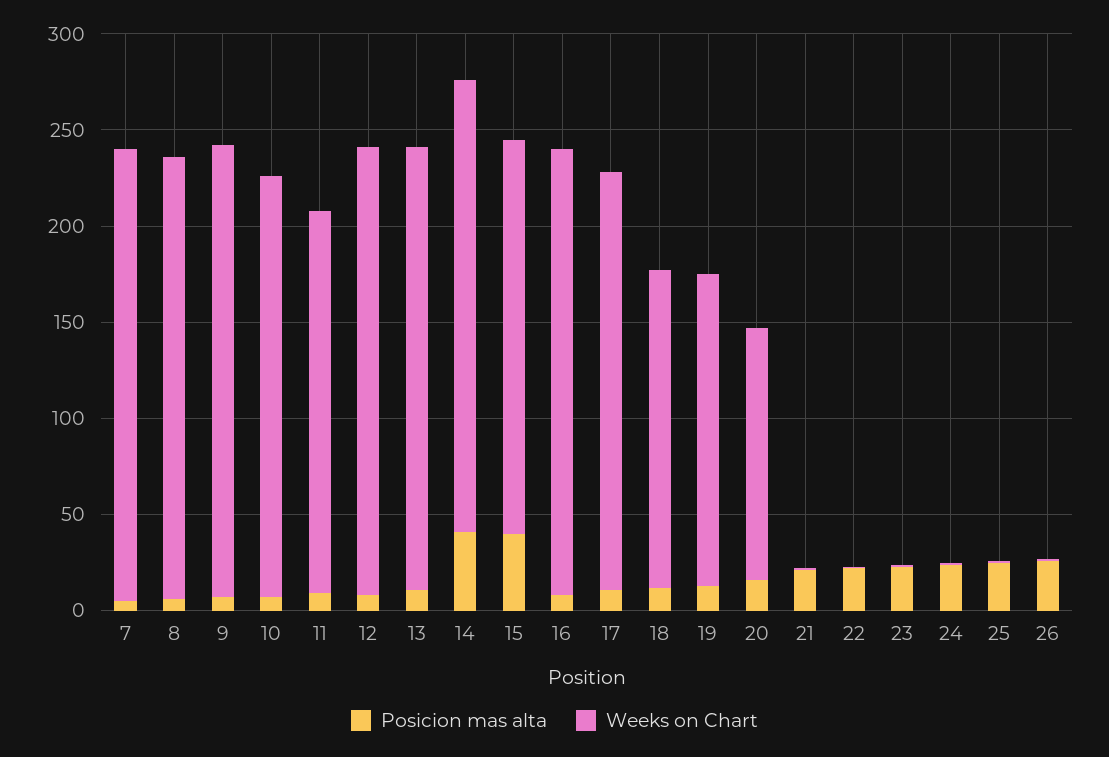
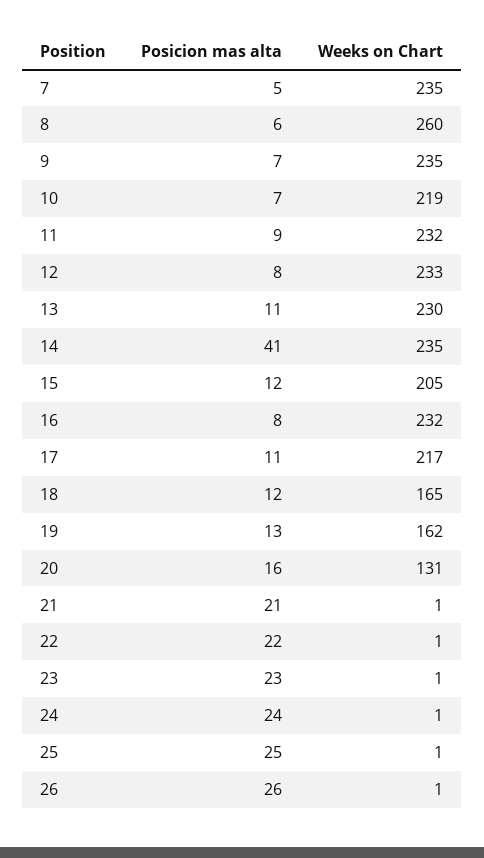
  {
    "Posicion mas alta": {
      "7": 5,
      "8": 6,
      "9": 7,
      "10": 7,
      "11": 9,
      "12": 8,
      "13": 11,
      "14": 41,
-     "15": 40,
+     "15": 12,
      "16": 8,
      "17": 11,
      "18": 12,
      "19": 13,
      "20": 16,
      "21": 21,
      "22": 22,
      "23": 23,
      "24": 24,
      "25": 25,
      "26": 26
    },
    "Weeks on Chart": {
      "7": 235,
-     "8": 230,
+     "8": 260,
      "9": 235,
      "10": 219,
-     "11": 200,
+     "11": 232,
      "12": 233,
      "13": 230,
      "14": 235,
      "15": 205,
      "16": 232,
      "17": 217,
      "18": 165,
      "19": 162,
      "20": 131,
      "21": 1,
      "22": 1,
      "23": 1,
      "24": 1,
      "25": 1,
      "26": 1
    }
  }

